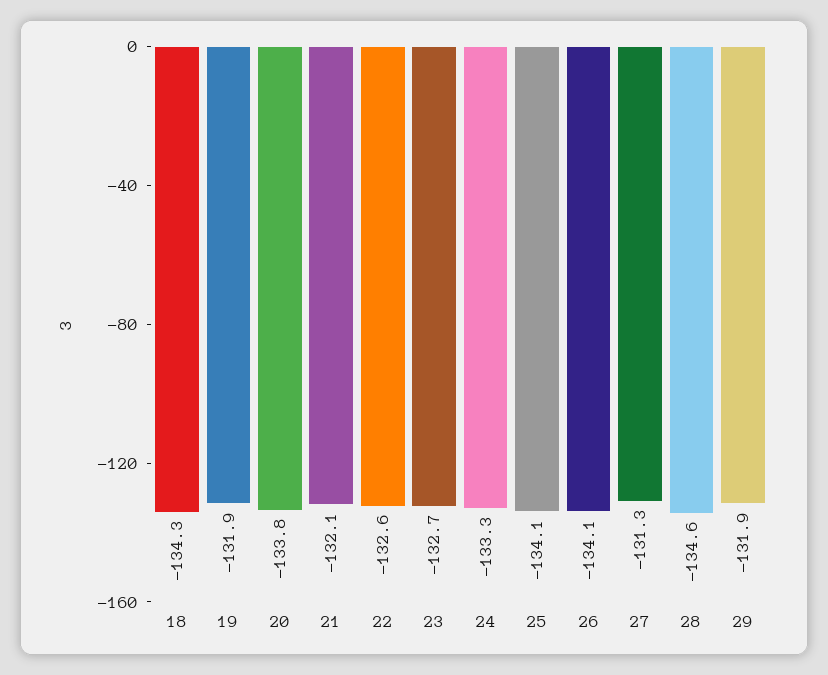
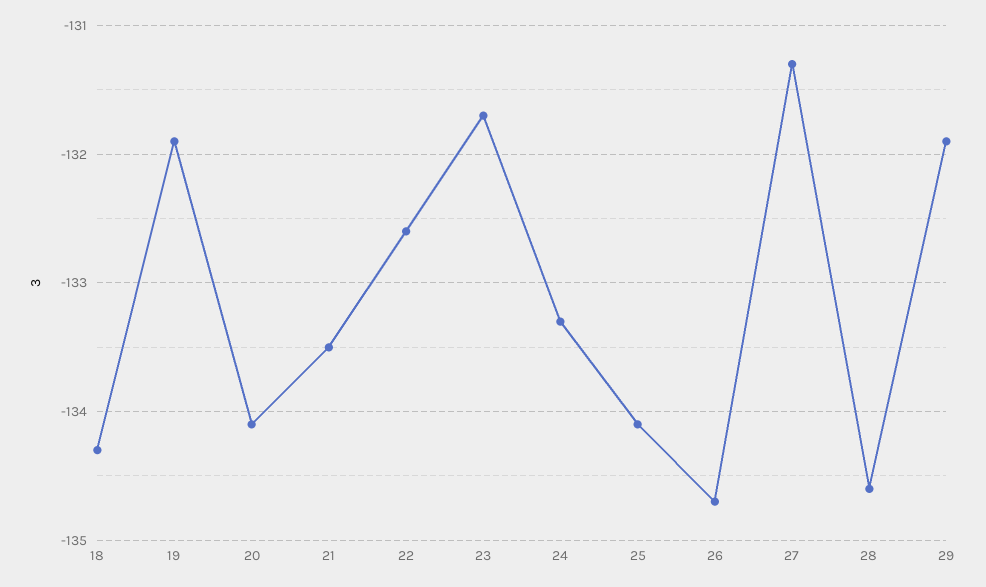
  {
    "18": -134.3,
    "19": -131.9,
-   "20": -133.8,
+   "20": -134.1,
-   "21": -132.1,
+   "21": -133.5,
    "22": -132.6,
-   "23": -132.7,
+   "23": -131.7,
    "24": -133.3,
    "25": -134.1,
-   "26": -134.1,
+   "26": -134.7,
    "27": -131.3,
    "28": -134.6,
    "29": -131.9
  }

